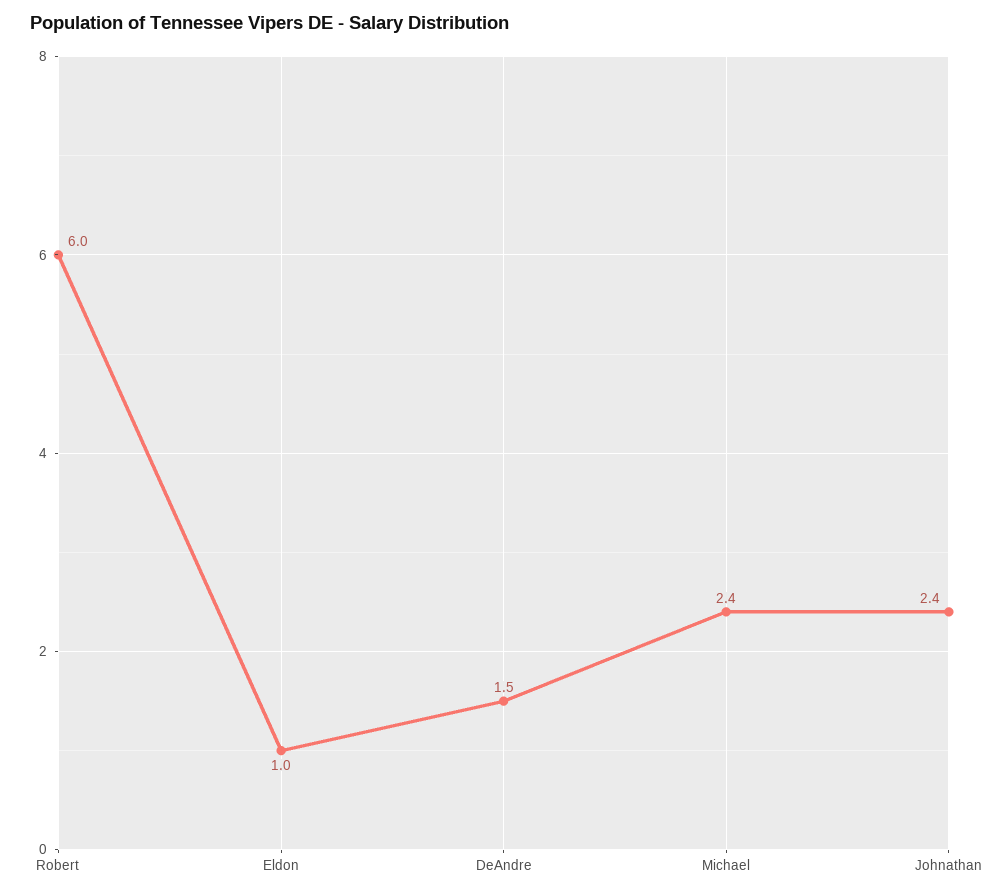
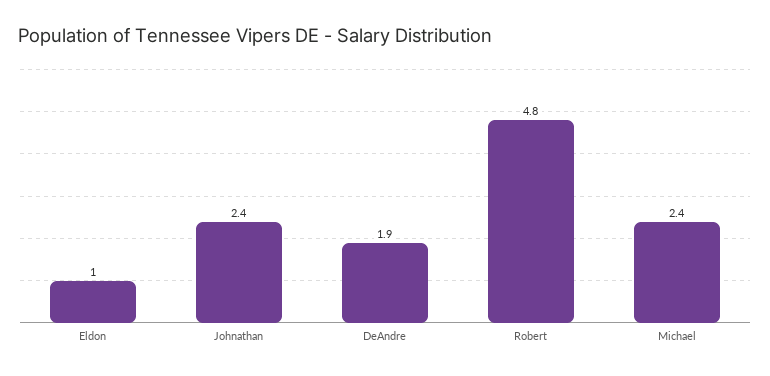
  {
-   "Robert": 6,
+   "Robert": 4.8,
    "Eldon": 1,
-   "DeAndre": 1.5,
+   "DeAndre": 1.9,
    "Michael": 2.4,
    "Johnathan": 2.4
  }

